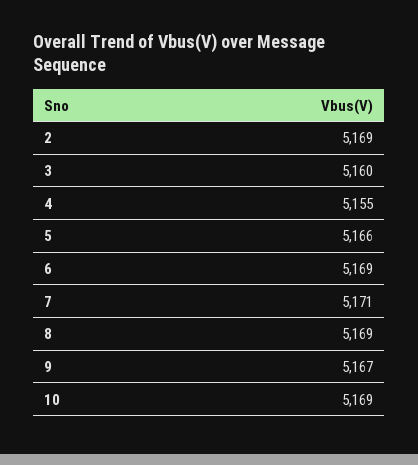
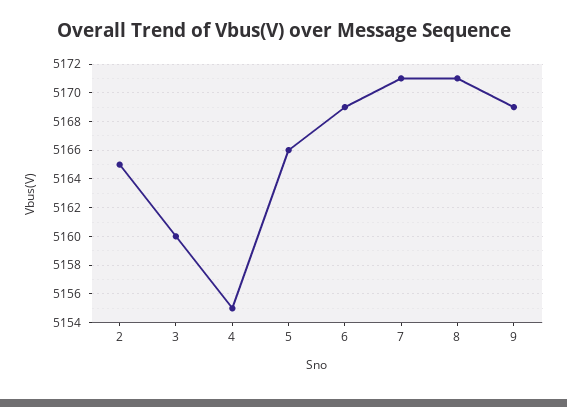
  {
-   "2": 5169,
+   "2": 5165,
    "3": 5160,
    "4": 5155,
    "5": 5166,
    "6": 5169,
    "7": 5171,
-   "8": 5169,
+   "8": 5171,
-   "9": 5167,
+   "9": 5169
-   "10": 5169
  }

